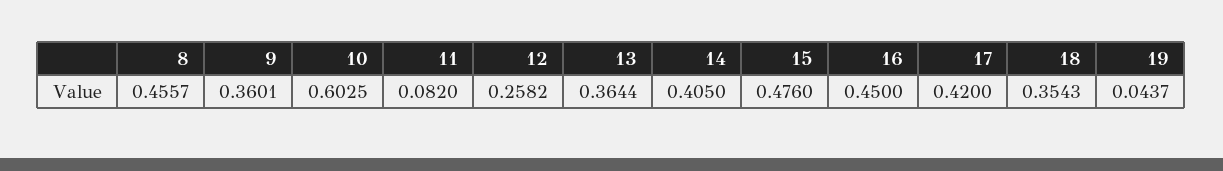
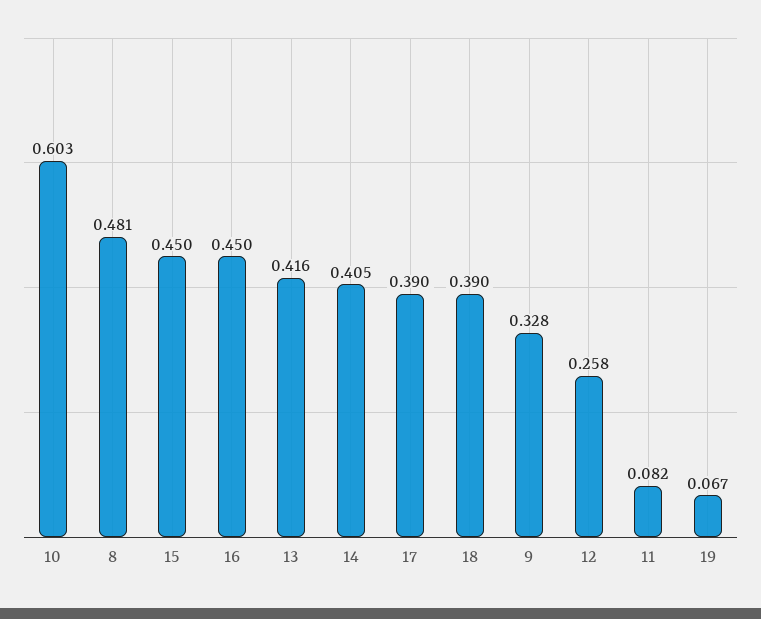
  {
-   "8": 0.4557,
+   "8": 0.481,
-   "9": 0.3601,
+   "9": 0.328,
    "10": 0.6025,
    "11": 0.082,
    "12": 0.2582,
-   "13": 0.3644,
+   "13": 0.416,
    "14": 0.405,
-   "15": 0.476,
+   "15": 0.45,
    "16": 0.45,
-   "17": 0.42,
+   "17": 0.39,
-   "18": 0.3543,
+   "18": 0.39,
-   "19": 0.0437
+   "19": 0.067
  }

